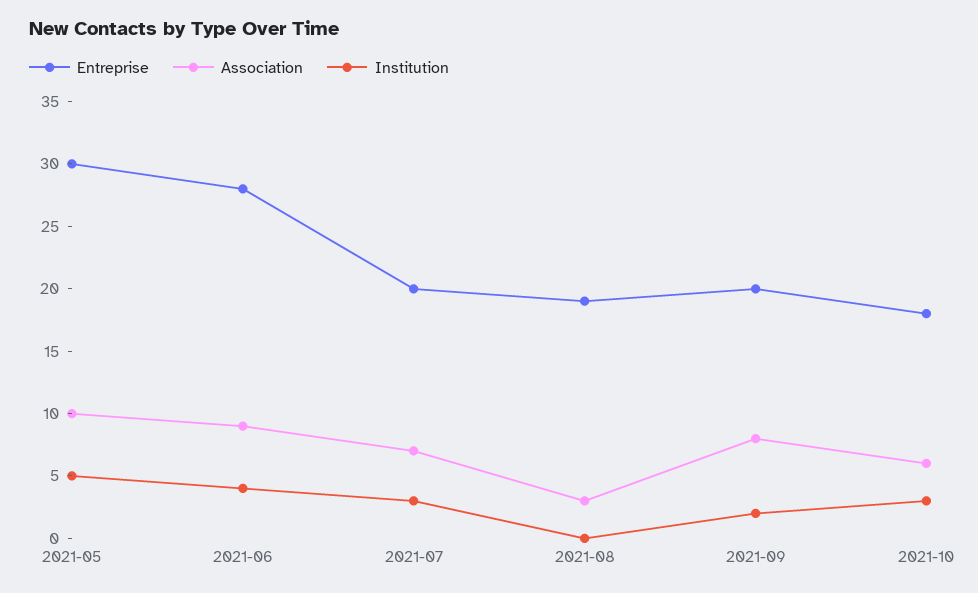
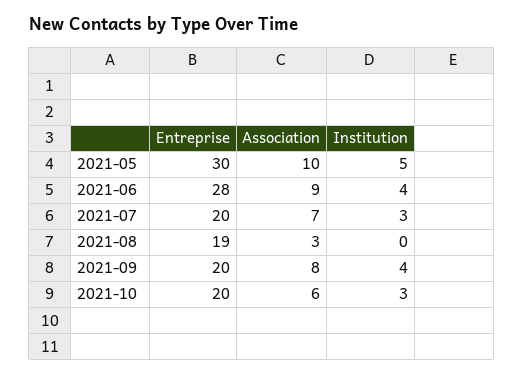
  {
    "Entreprise": {
      "2021-05": 30,
      "2021-06": 28,
      "2021-07": 20,
      "2021-08": 19,
      "2021-09": 20,
-     "2021-10": 18
+     "2021-10": 20
    },
    "Association": {
      "2021-05": 10,
      "2021-06": 9,
      "2021-07": 7,
      "2021-08": 3,
      "2021-09": 8,
      "2021-10": 6
    },
    "Institution": {
      "2021-05": 5,
      "2021-06": 4,
      "2021-07": 3,
      "2021-08": 0,
-     "2021-09": 2,
+     "2021-09": 4,
      "2021-10": 3
    }
  }

